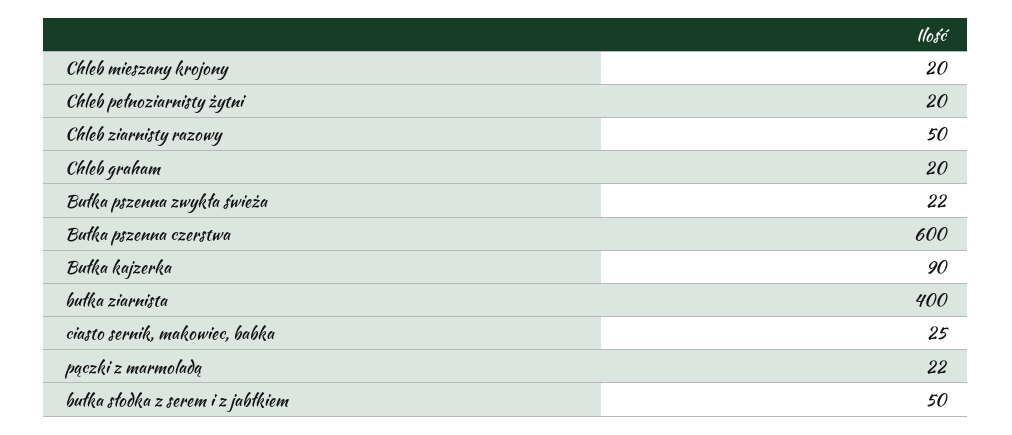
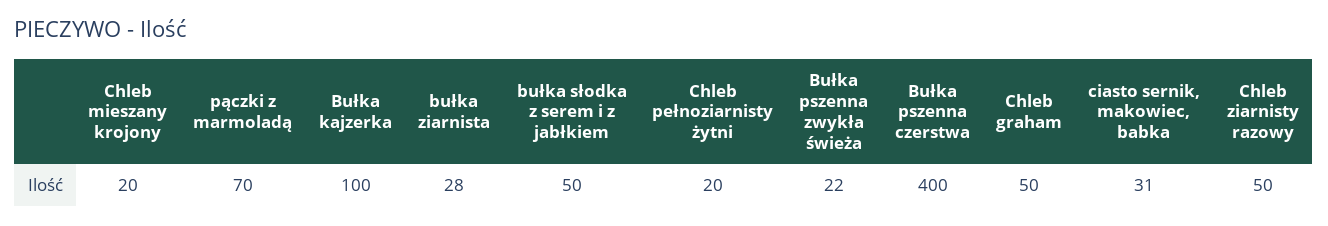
  {
    "Chleb mieszany krojony": 20,
    "Chleb pełnoziarnisty żytni": 20,
    "Chleb ziarnisty razowy": 50,
-   "Chleb graham": 20,
+   "Chleb graham": 50,
    "Bułka pszenna zwykła świeża": 22,
-   "Bułka pszenna czerstwa": 600,
+   "Bułka pszenna czerstwa": 400,
-   "Bułka kajzerka": 90,
+   "Bułka kajzerka": 100,
-   "bułka ziarnista": 400,
+   "bułka ziarnista": 28,
-   "ciasto sernik, makowiec, babka": 25,
+   "ciasto sernik, makowiec, babka": 31,
-   "pączki z marmoladą": 22,
+   "pączki z marmoladą": 70,
    "bułka słodka z serem i z jabłkiem": 50
  }

